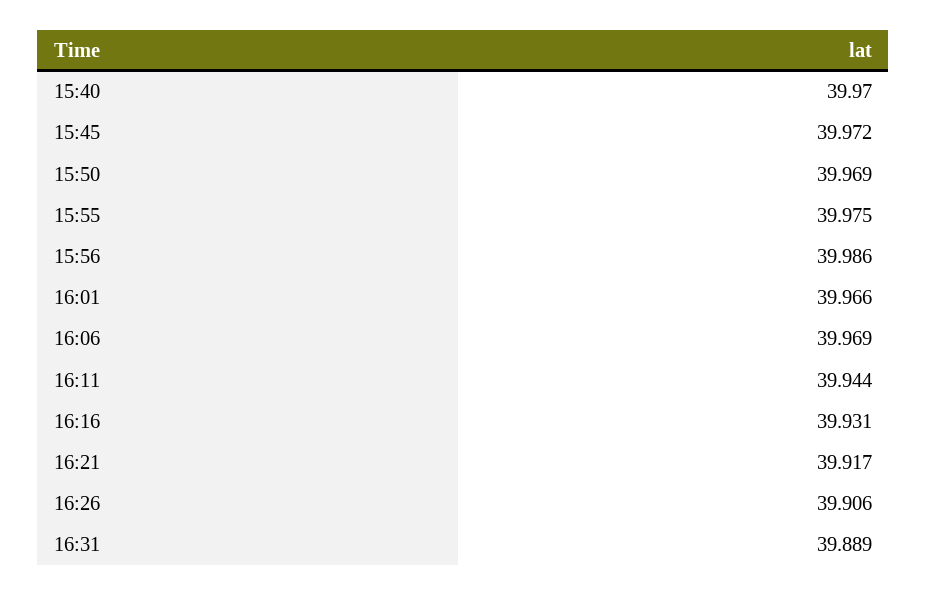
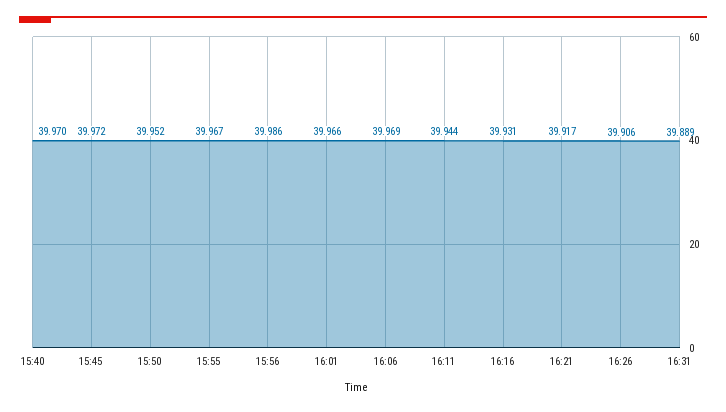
  {
    "15:40": 39.97,
    "15:45": 39.972,
-   "15:50": 39.969,
+   "15:50": 39.952,
-   "15:55": 39.975,
+   "15:55": 39.967,
    "15:56": 39.986,
    "16:01": 39.966,
    "16:06": 39.969,
    "16:11": 39.944,
    "16:16": 39.931,
    "16:21": 39.917,
    "16:26": 39.906,
    "16:31": 39.889
  }

